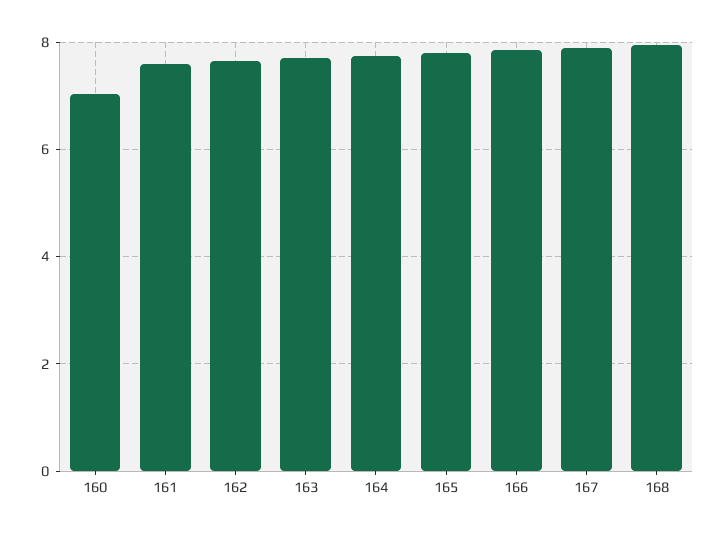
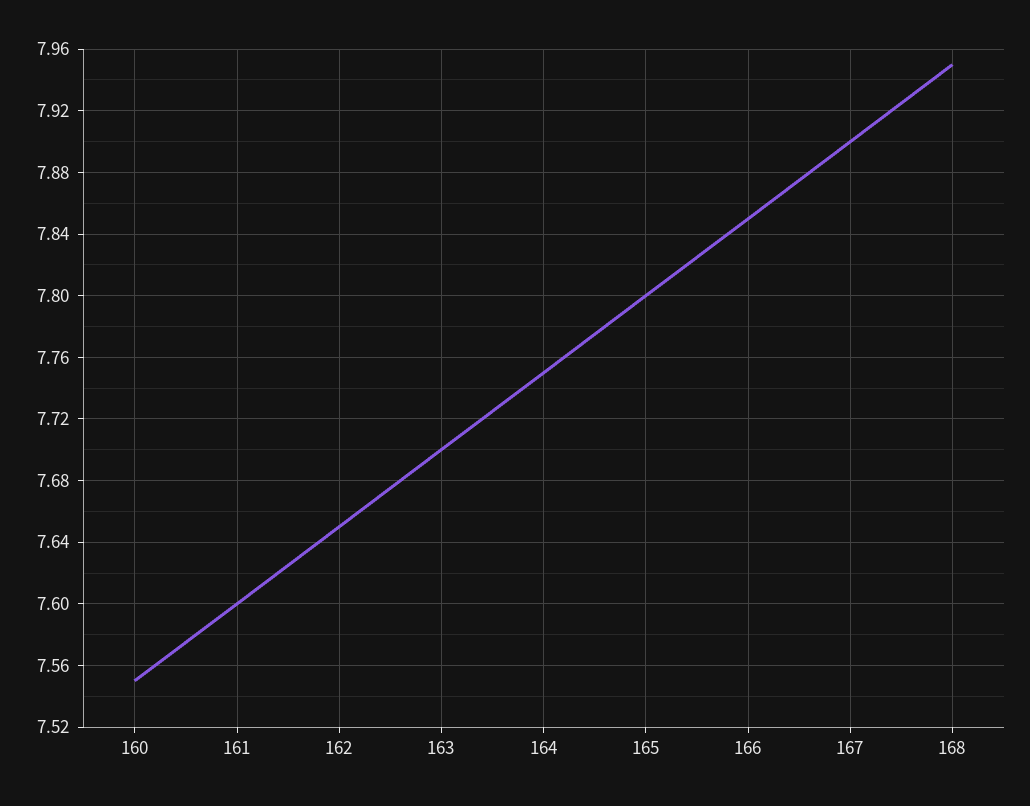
  {
-   "160": 7,
+   "160": 7.55,
    "161": 7.6,
    "162": 7.65,
    "163": 7.7,
    "164": 7.75,
    "165": 7.8,
    "166": 7.85,
    "167": 7.9,
    "168": 7.95
  }

